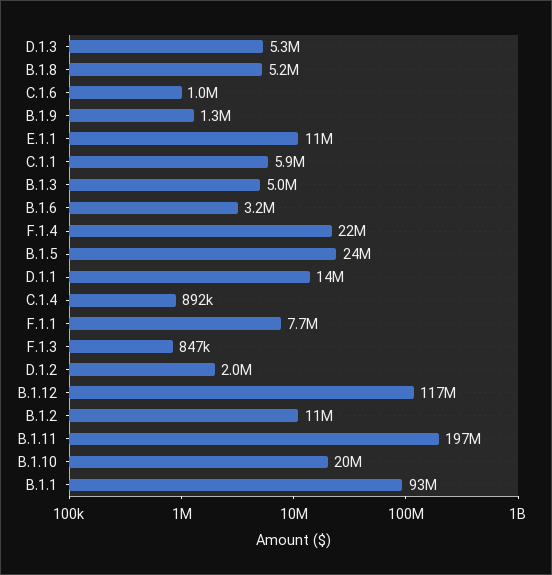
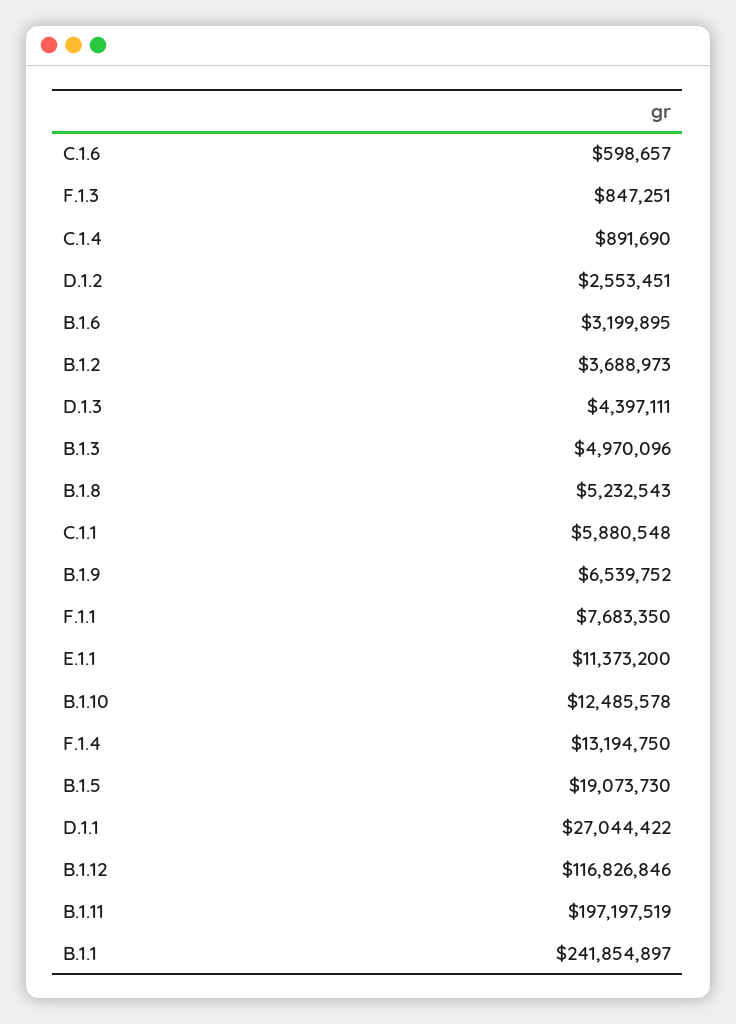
  {
-   "D.1.3": 5300000,
+   "D.1.3": 4397111,
    "B.1.8": 5232543,
-   "C.1.6": 1000000,
+   "C.1.6": 598657,
-   "B.1.9": 1300000,
+   "B.1.9": 6539752,
    "E.1.1": 11373200,
    "C.1.1": 5880548,
    "B.1.3": 4970096,
    "B.1.6": 3199895,
-   "F.1.4": 22000000,
+   "F.1.4": 13194750,
-   "B.1.5": 24000000,
+   "B.1.5": 19073730,
-   "D.1.1": 14000000,
+   "D.1.1": 27044422,
    "C.1.4": 891690,
    "F.1.1": 7683350,
    "F.1.3": 847251,
-   "D.1.2": 2000000,
+   "D.1.2": 2553451,
    "B.1.12": 116826846,
-   "B.1.2": 11000000,
+   "B.1.2": 3688973,
    "B.1.11": 197197519,
-   "B.1.10": 20000000,
+   "B.1.10": 12485578,
-   "B.1.1": 93000000
+   "B.1.1": 241854897
  }

